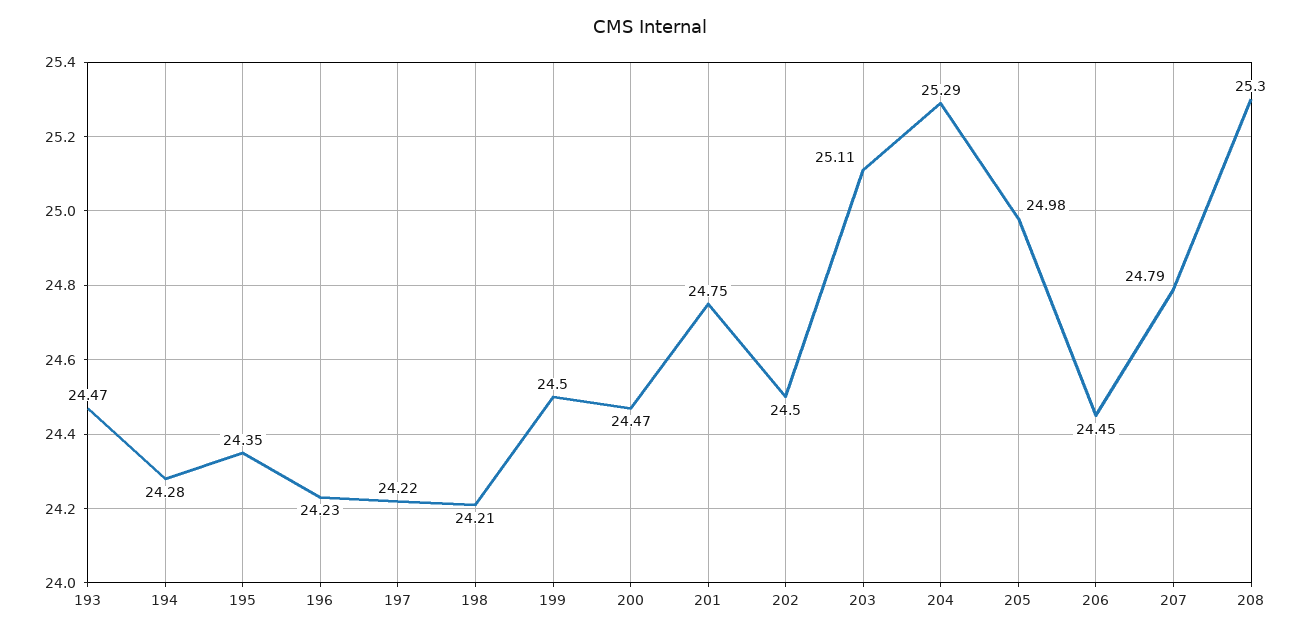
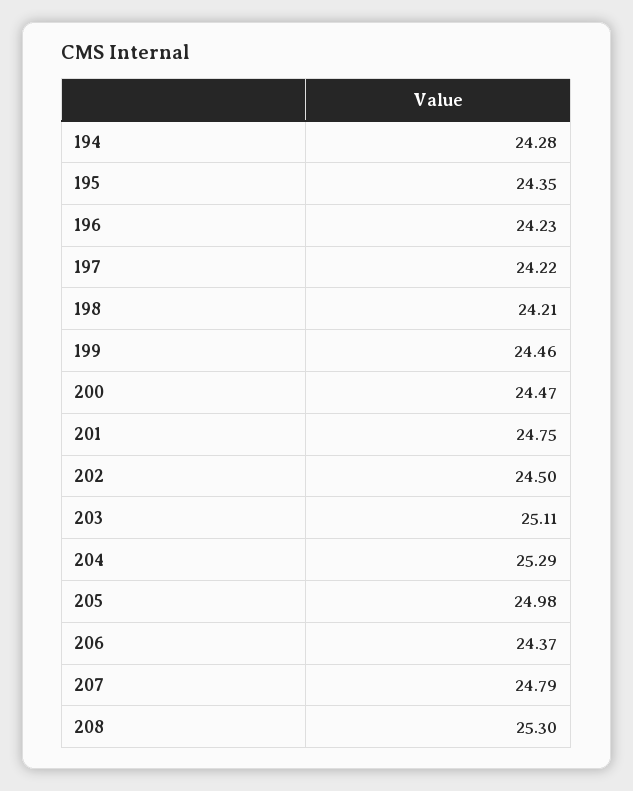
  {
-   "193": 24.47,
    "194": 24.28,
    "195": 24.35,
    "196": 24.23,
    "197": 24.22,
    "198": 24.21,
-   "199": 24.5,
+   "199": 24.46,
    "200": 24.47,
    "201": 24.75,
    "202": 24.5,
    "203": 25.11,
    "204": 25.29,
    "205": 24.98,
-   "206": 24.45,
+   "206": 24.37,
    "207": 24.79,
    "208": 25.3
  }

